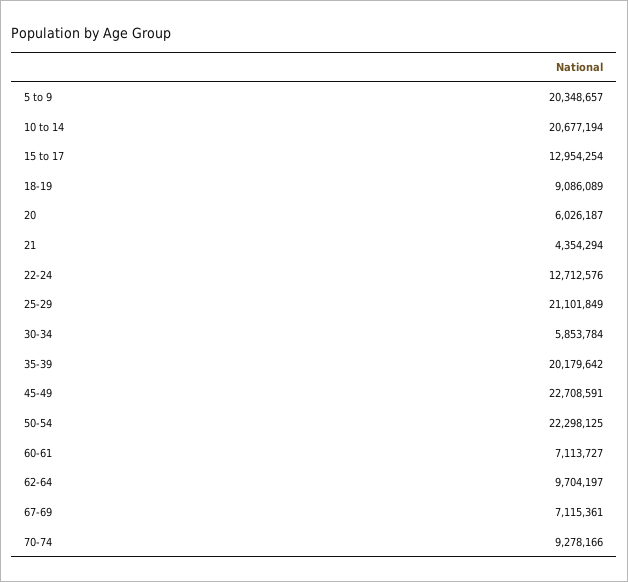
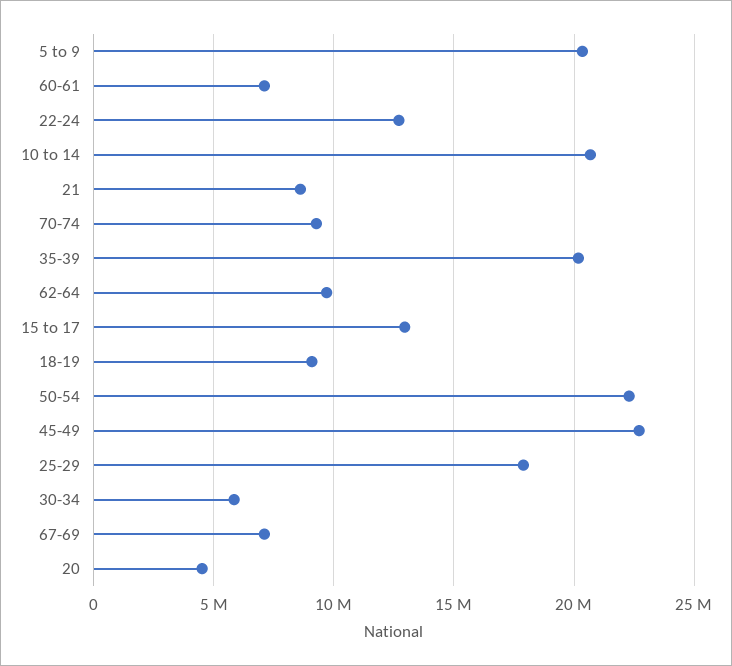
  {
    "5 to 9": 20348657,
    "10 to 14": 20677194,
    "15 to 17": 12954254,
    "18-19": 9086089,
-   "20": 6026187,
+   "20": 4500000,
-   "21": 4354294,
+   "21": 8500000,
    "22-24": 12712576,
-   "25-29": 21101849,
+   "25-29": 18000000,
    "30-34": 5853784,
    "35-39": 20179642,
    "45-49": 22708591,
    "50-54": 22298125,
    "60-61": 7113727,
    "62-64": 9704197,
    "67-69": 7115361,
    "70-74": 9278166
  }

